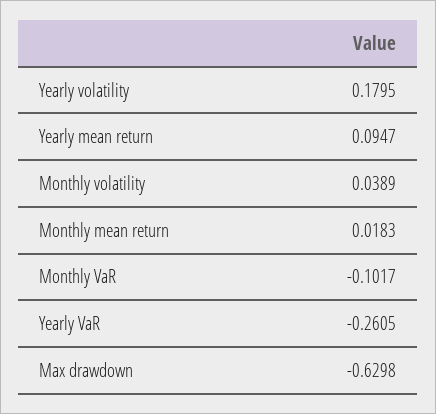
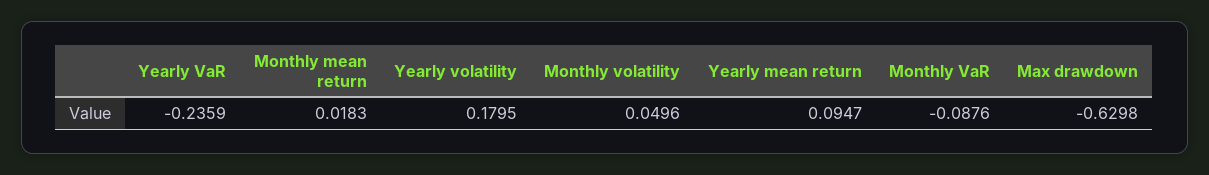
  {
    "Yearly volatility": 0.1795,
    "Yearly mean return": 0.0947,
-   "Monthly volatility": 0.0389,
+   "Monthly volatility": 0.0496,
    "Monthly mean return": 0.0183,
-   "Monthly VaR": -0.1017,
+   "Monthly VaR": -0.0876,
-   "Yearly VaR": -0.2605,
+   "Yearly VaR": -0.2359,
    "Max drawdown": -0.6298
  }

